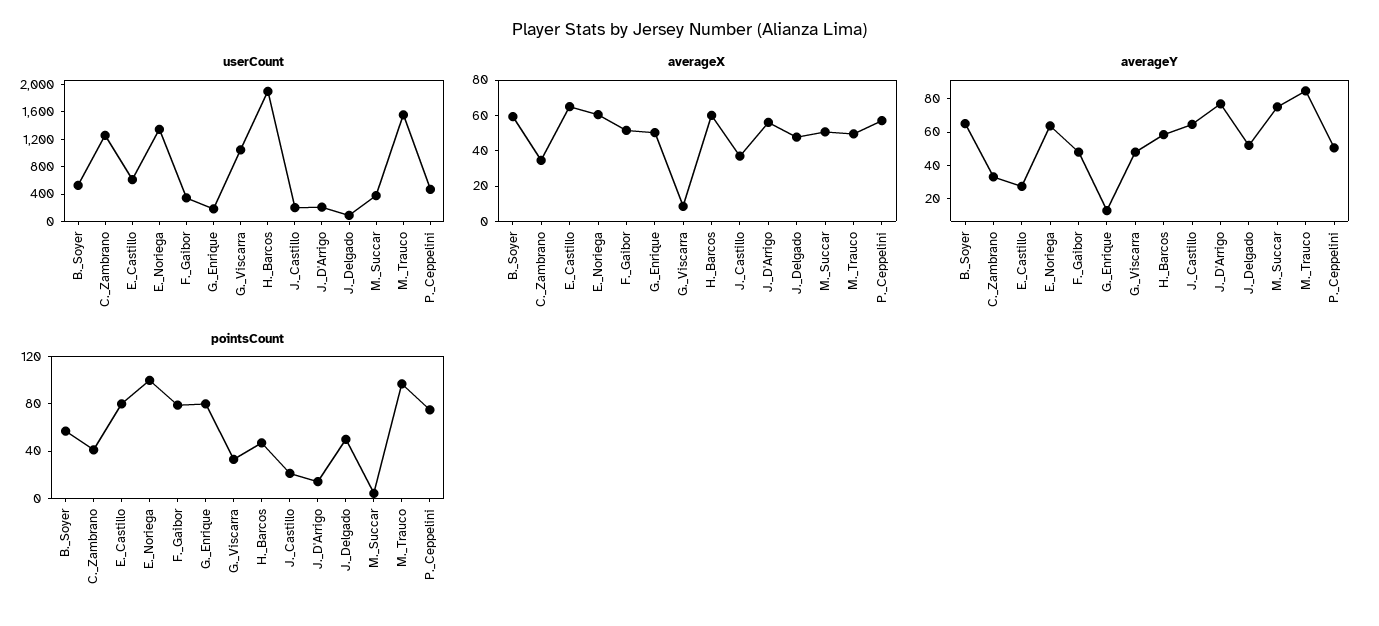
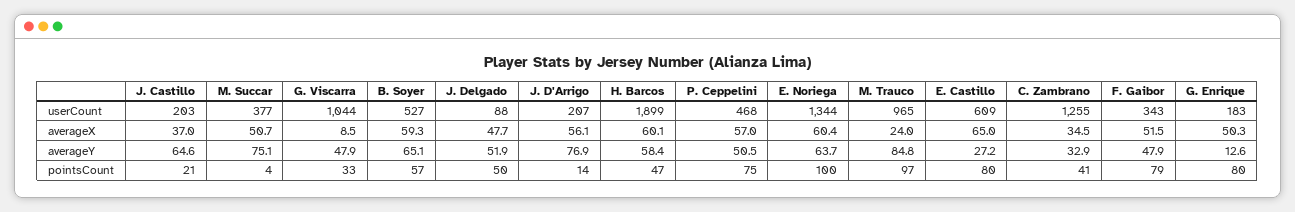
  {
    "userCount": {
      "B._Soyer": 527,
      "C._Zambrano": 1255,
      "E._Castillo": 609,
      "E._Noriega": 1344,
      "F._Gaibor": 343,
      "G._Enrique": 183,
      "G._Viscarra": 1044,
      "H._Barcos": 1899,
      "J._Castillo": 203,
      "J._D'Arrigo": 207,
      "J._Delgado": 88,
      "M._Succar": 377,
-     "M._Trauco": 1600,
+     "M._Trauco": 965,
      "P._Ceppelini": 468
    },
    "averageX": {
      "B._Soyer": 59.3,
      "C._Zambrano": 34.5,
      "E._Castillo": 65,
      "E._Noriega": 60.4,
      "F._Gaibor": 51.5,
      "G._Enrique": 50.3,
      "G._Viscarra": 8.5,
      "H._Barcos": 60.1,
      "J._Castillo": 37,
      "J._D'Arrigo": 56.1,
      "J._Delgado": 47.7,
      "M._Succar": 50.7,
-     "M._Trauco": 50,
+     "M._Trauco": 24,
      "P._Ceppelini": 57
    },
    "averageY": {
      "B._Soyer": 65.1,
      "C._Zambrano": 32.9,
      "E._Castillo": 27.2,
      "E._Noriega": 63.7,
      "F._Gaibor": 47.9,
      "G._Enrique": 12.6,
      "G._Viscarra": 47.9,
      "H._Barcos": 58.4,
      "J._Castillo": 64.6,
      "J._D'Arrigo": 76.9,
      "J._Delgado": 51.9,
      "M._Succar": 75.1,
      "M._Trauco": 84.8,
      "P._Ceppelini": 50.5
    },
    "pointsCount": {
      "B._Soyer": 57,
      "C._Zambrano": 41,
      "E._Castillo": 80,
      "E._Noriega": 100,
      "F._Gaibor": 79,
      "G._Enrique": 80,
      "G._Viscarra": 33,
      "H._Barcos": 47,
      "J._Castillo": 21,
      "J._D'Arrigo": 14,
      "J._Delgado": 50,
      "M._Succar": 4,
      "M._Trauco": 97,
      "P._Ceppelini": 75
    }
  }

